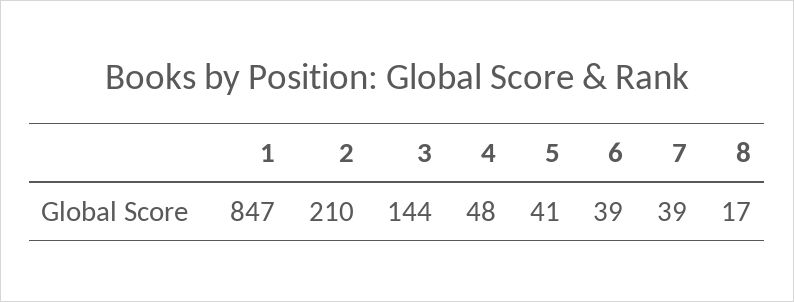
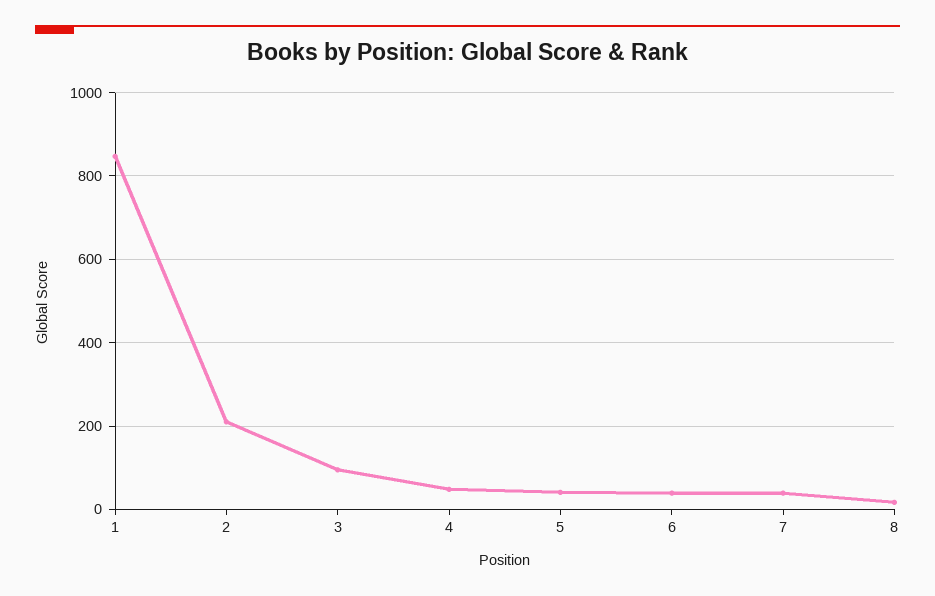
  {
    "1": 847,
    "2": 210,
-   "3": 144,
+   "3": 100,
    "4": 48,
    "5": 41,
    "6": 39,
    "7": 39,
    "8": 17
  }

